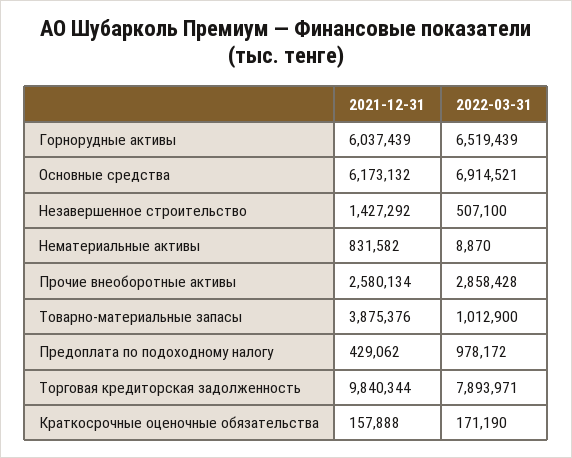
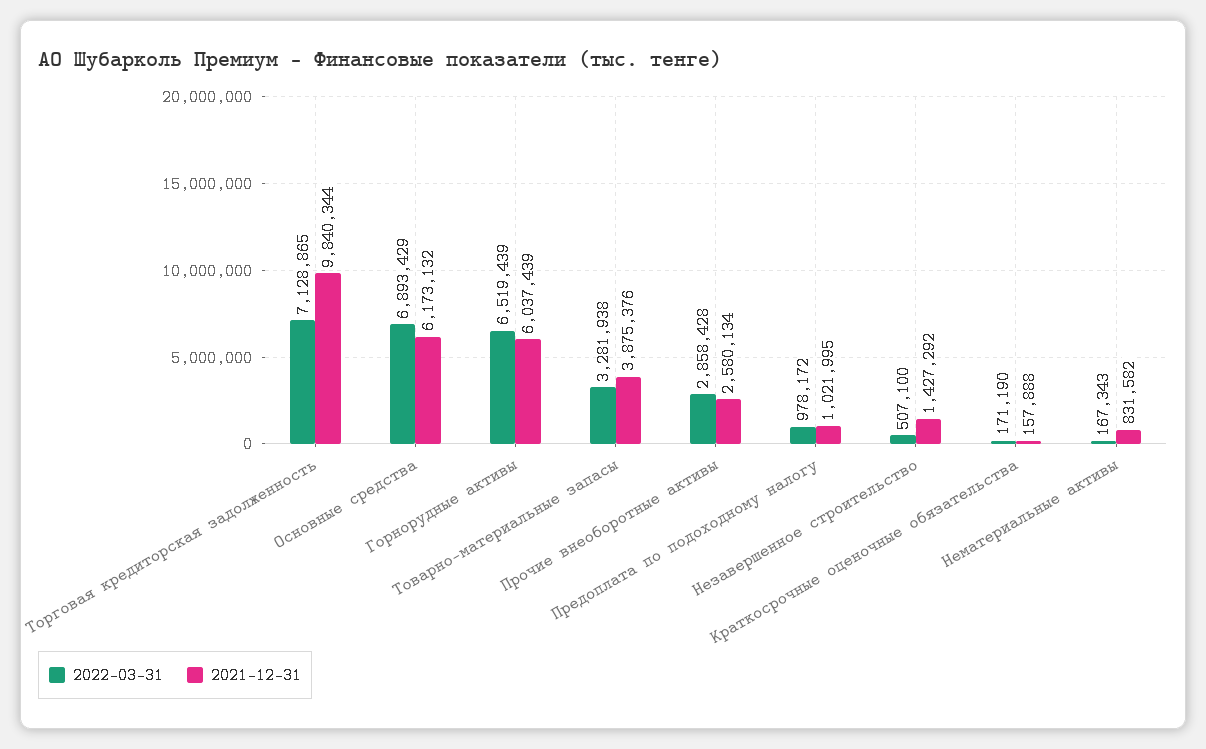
  {
    "2021-12-31": {
      "Горнорудные активы": 6037439,
      "Основные средства": 6173132,
      "Незавершенное строительство": 1427292,
      "Нематериальные активы": 831582,
      "Прочие внеоборотные активы": 2580134,
      "Товарно-материальные запасы": 3875376,
-     "Предоплата по подоходному налогу": 429062,
+     "Предоплата по подоходному налогу": 1021995,
      "Торговая кредиторская задолженность": 9840344,
      "Краткосрочные оценочные обязательства": 157888
    },
    "2022-03-31": {
      "Горнорудные активы": 6519439,
-     "Основные средства": 6914521,
+     "Основные средства": 6893429,
      "Незавершенное строительство": 507100,
-     "Нематериальные активы": 8870,
+     "Нематериальные активы": 167343,
      "Прочие внеоборотные активы": 2858428,
-     "Товарно-материальные запасы": 1012900,
+     "Товарно-материальные запасы": 3281938,
      "Предоплата по подоходному налогу": 978172,
-     "Торговая кредиторская задолженность": 7893971,
+     "Торговая кредиторская задолженность": 7128865,
      "Краткосрочные оценочные обязательства": 171190
    }
  }

